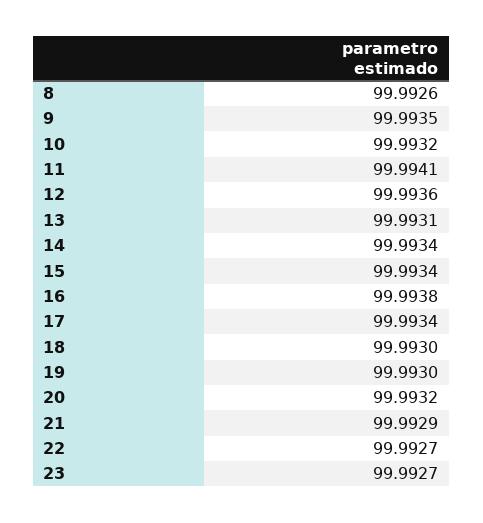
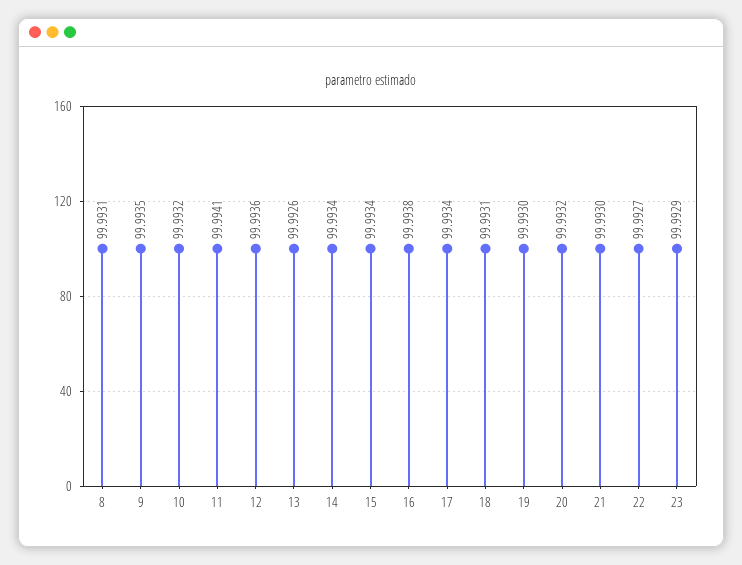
  {
-   "8": 99.9926,
+   "8": 99.9931,
    "9": 99.9935,
    "10": 99.9932,
    "11": 99.9941,
    "12": 99.9936,
-   "13": 99.9931,
+   "13": 99.9926,
    "14": 99.9934,
    "15": 99.9934,
    "16": 99.9938,
    "17": 99.9934,
-   "18": 99.993,
+   "18": 99.9931,
    "19": 99.993,
    "20": 99.9932,
-   "21": 99.9929,
+   "21": 99.993,
    "22": 99.9927,
-   "23": 99.9927
+   "23": 99.9929
  }

